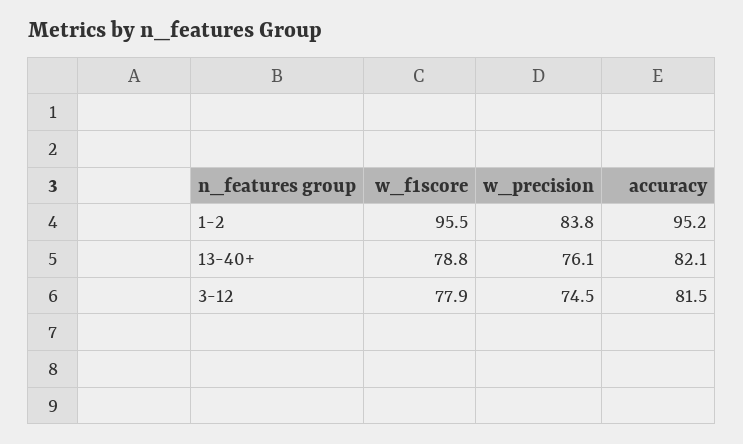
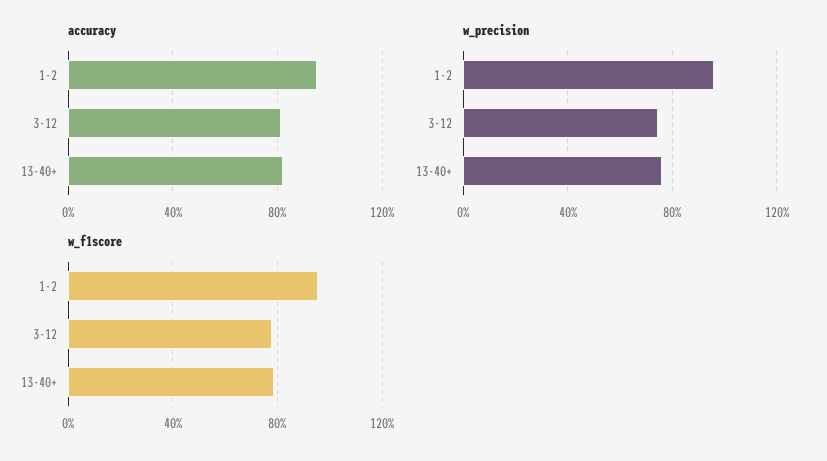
  {
    "w_f1score": {
      "1-2": 95.5,
      "13-40+": 78.8,
      "3-12": 77.9
    },
    "w_precision": {
-     "1-2": 83.8,
+     "1-2": 95,
      "13-40+": 76.1,
      "3-12": 74.5
    },
    "accuracy": {
      "1-2": 95.2,
      "13-40+": 82.1,
      "3-12": 81.5
    }
  }

